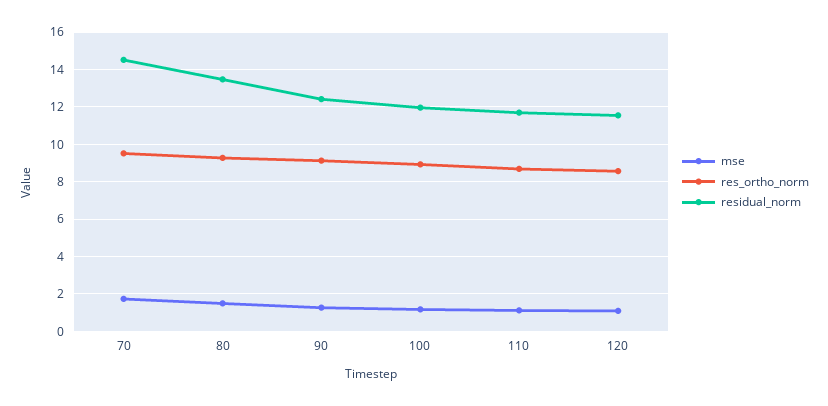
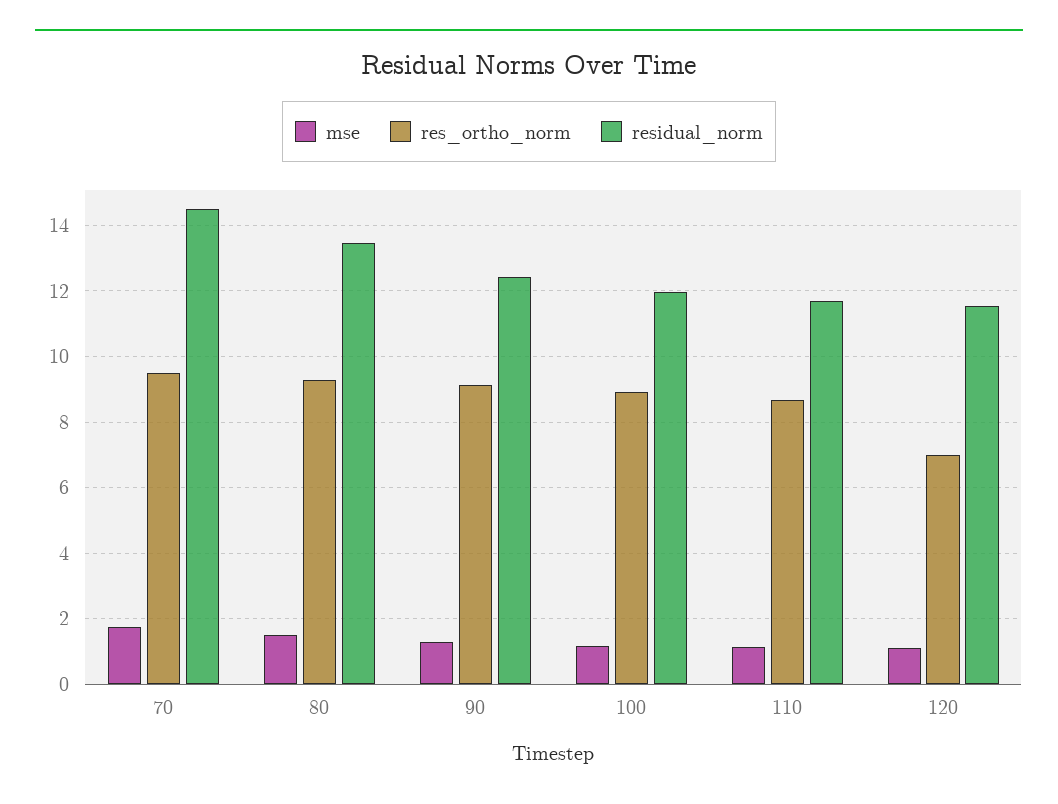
  {
    "mse": {
      "70": 1.8,
      "80": 1.4,
      "90": 1.2,
      "100": 1.2,
      "110": 1.2,
      "120": 1
    },
    "res_ortho_norm": {
      "70": 9.6,
      "80": 9.2,
      "90": 9.2,
      "100": 9,
      "110": 8.6,
-     "120": 8.5
+     "120": 7
    },
    "residual_norm": {
      "70": 14.6,
      "80": 13.4,
      "90": 12.4,
      "100": 12,
      "110": 11.6,
      "120": 11.6
    }
  }

